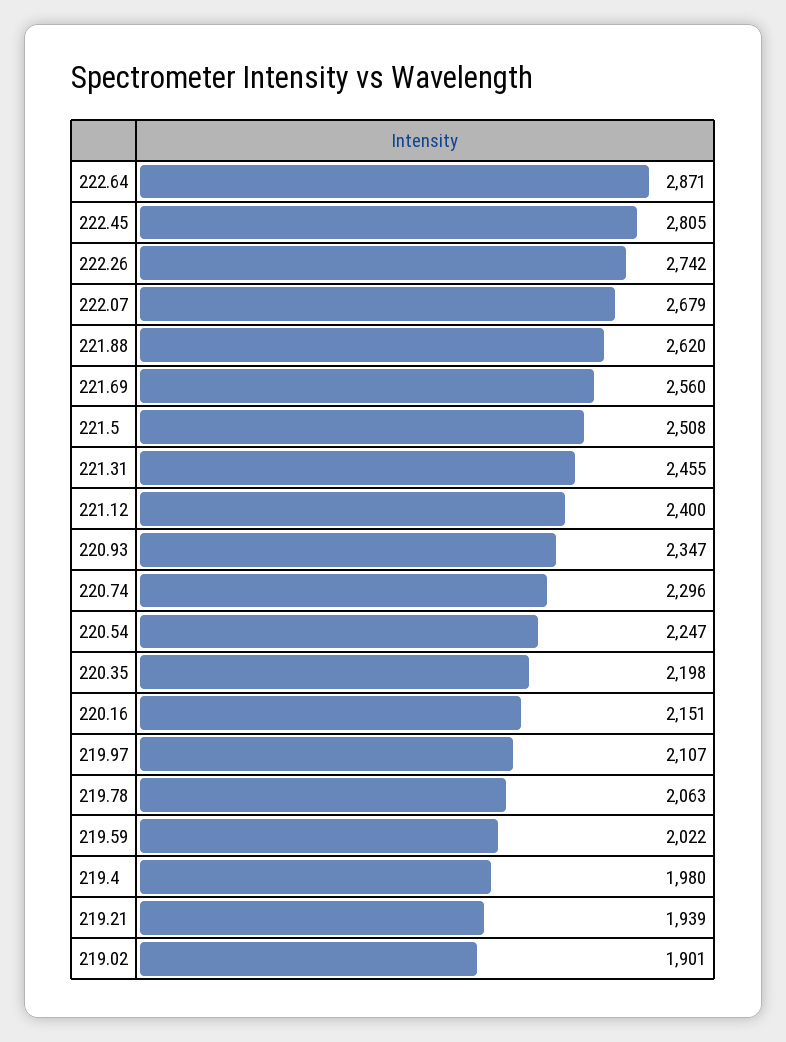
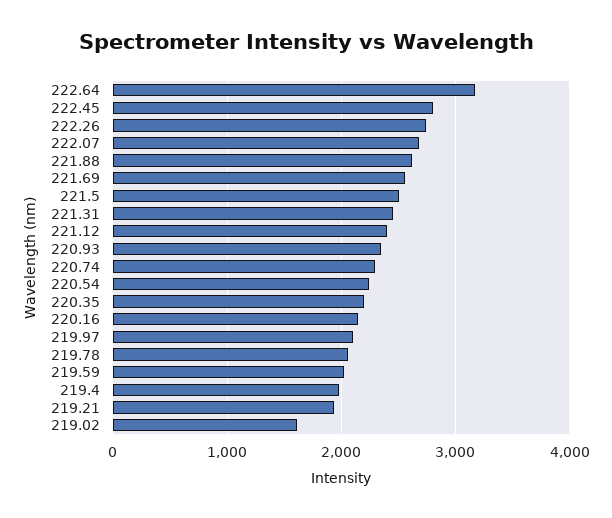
  {
-   "222.64": 2871,
+   "222.64": 3200,
    "222.45": 2805,
    "222.26": 2742,
    "222.07": 2679,
    "221.88": 2620,
    "221.69": 2560,
    "221.5": 2508,
    "221.31": 2455,
    "221.12": 2400,
    "220.93": 2347,
    "220.74": 2296,
    "220.54": 2247,
    "220.35": 2198,
    "220.16": 2151,
    "219.97": 2107,
    "219.78": 2063,
    "219.59": 2022,
    "219.4": 1980,
    "219.21": 1939,
-   "219.02": 1901
+   "219.02": 1600
  }

